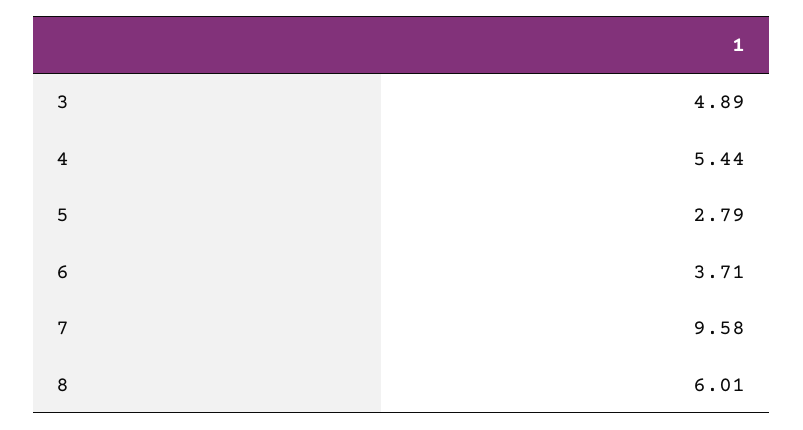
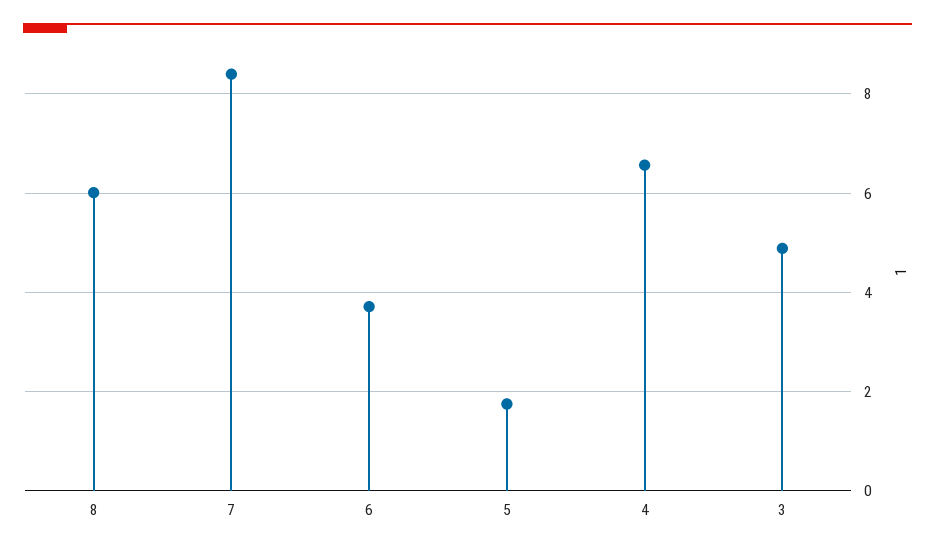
  {
    "3": 4.89,
-   "4": 5.44,
+   "4": 6.6,
-   "5": 2.79,
+   "5": 1.8,
    "6": 3.71,
-   "7": 9.58,
+   "7": 8.4,
    "8": 6.01
  }

